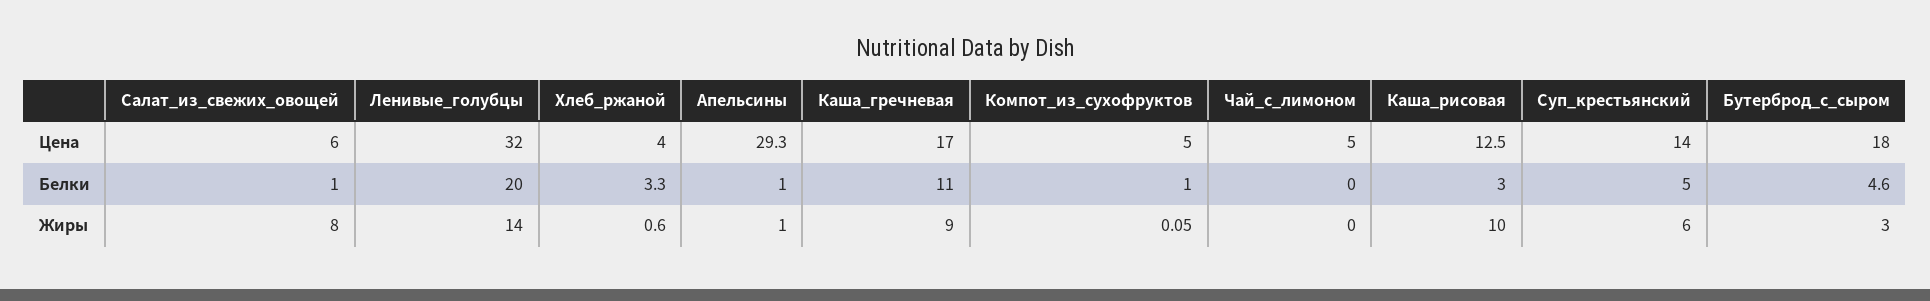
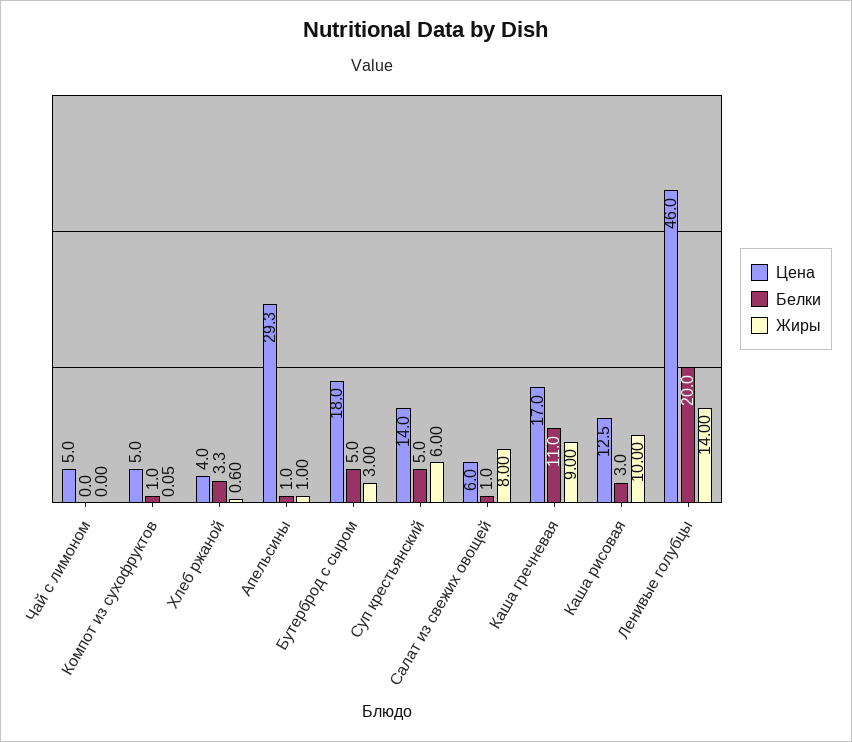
  {
    "Цена": {
      "Салат_из_свежих_овощей": 6,
-     "Ленивые_голубцы": 32,
+     "Ленивые_голубцы": 46,
      "Хлеб_ржаной": 4,
      "Апельсины": 29.3,
      "Каша_гречневая": 17,
      "Компот_из_сухофруктов": 5,
      "Чай_с_лимоном": 5,
      "Каша_рисовая": 12.5,
      "Суп_крестьянский": 14,
      "Бутерброд_с_сыром": 18
    },
    "Белки": {
      "Салат_из_свежих_овощей": 1,
      "Ленивые_голубцы": 20,
      "Хлеб_ржаной": 3.3,
      "Апельсины": 1,
      "Каша_гречневая": 11,
      "Компот_из_сухофруктов": 1,
      "Чай_с_лимоном": 0,
      "Каша_рисовая": 3,
      "Суп_крестьянский": 5,
-     "Бутерброд_с_сыром": 4.6
+     "Бутерброд_с_сыром": 5
    },
    "Жиры": {
      "Салат_из_свежих_овощей": 8,
      "Ленивые_голубцы": 14,
      "Хлеб_ржаной": 0.6,
      "Апельсины": 1,
      "Каша_гречневая": 9,
      "Компот_из_сухофруктов": 0.05,
      "Чай_с_лимоном": 0,
      "Каша_рисовая": 10,
      "Суп_крестьянский": 6,
      "Бутерброд_с_сыром": 3
    }
  }

